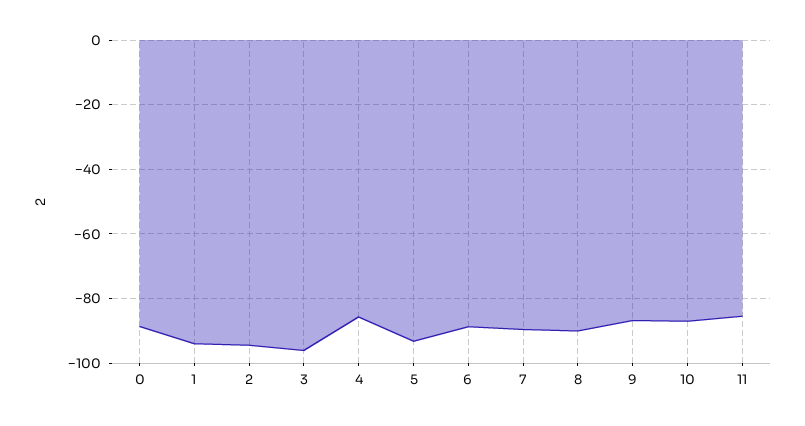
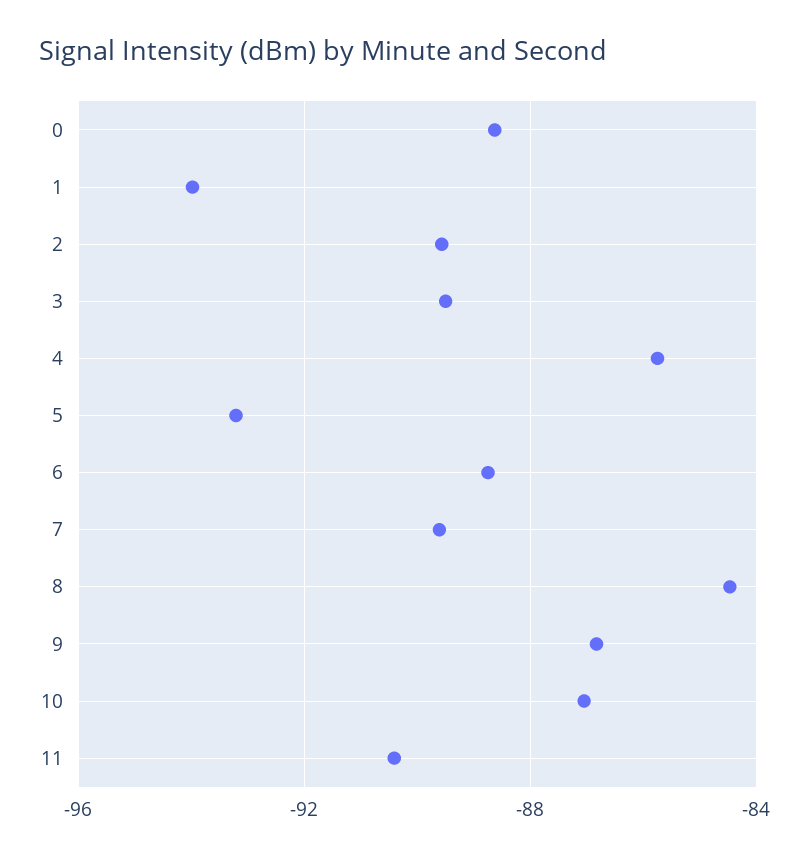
  {
    "0": -88.5,
    "1": -94,
-   "2": -94,
+   "2": -89.5,
-   "3": -96,
+   "3": -89.5,
    "4": -86,
    "5": -93,
    "6": -89,
    "7": -89.5,
-   "8": -90,
+   "8": -84.5,
    "9": -87,
    "10": -87,
-   "11": -86
+   "11": -90.5
  }

